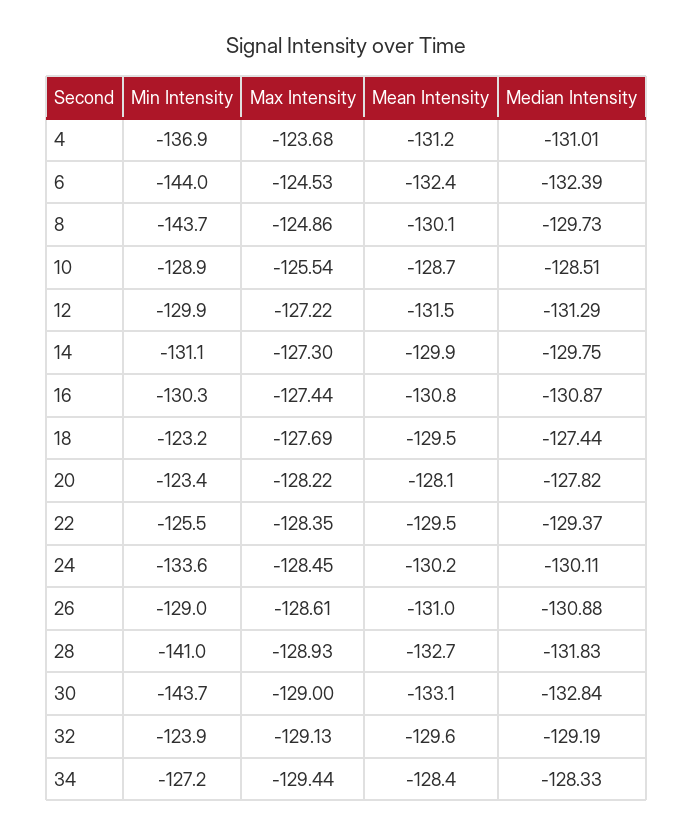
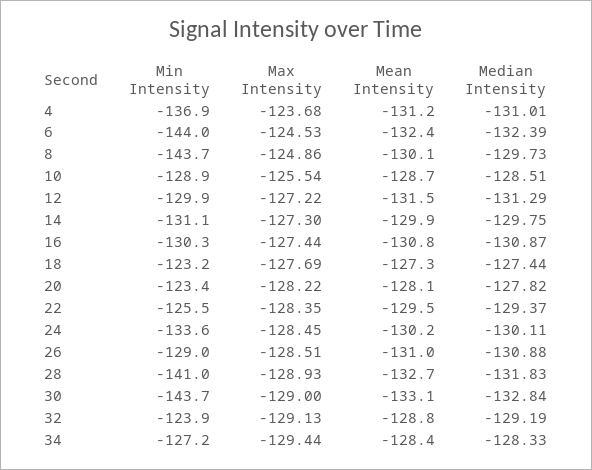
  {
    "Min Intensity": {
      "4": -136.9,
      "6": -144,
      "8": -143.7,
      "10": -128.9,
      "12": -129.9,
      "14": -131.1,
      "16": -130.3,
      "18": -123.2,
      "20": -123.4,
      "22": -125.5,
      "24": -133.6,
      "26": -129,
      "28": -141,
      "30": -143.7,
      "32": -123.9,
      "34": -127.2
    },
    "Max Intensity": {
      "4": -123.68,
      "6": -124.53,
      "8": -124.86,
      "10": -125.54,
      "12": -127.22,
      "14": -127.3,
      "16": -127.44,
      "18": -127.69,
      "20": -128.22,
      "22": -128.35,
      "24": -128.45,
-     "26": -128.61,
+     "26": -128.51,
      "28": -128.93,
      "30": -129,
      "32": -129.13,
      "34": -129.44
    },
    "Mean Intensity": {
      "4": -131.2,
      "6": -132.4,
      "8": -130.1,
      "10": -128.7,
      "12": -131.5,
      "14": -129.9,
      "16": -130.8,
-     "18": -129.5,
+     "18": -127.3,
      "20": -128.1,
      "22": -129.5,
      "24": -130.2,
      "26": -131,
      "28": -132.7,
      "30": -133.1,
-     "32": -129.6,
+     "32": -128.8,
      "34": -128.4
    },
    "Median Intensity": {
      "4": -131.01,
      "6": -132.39,
      "8": -129.73,
      "10": -128.51,
      "12": -131.29,
      "14": -129.75,
      "16": -130.87,
      "18": -127.44,
      "20": -127.82,
      "22": -129.37,
      "24": -130.11,
      "26": -130.88,
      "28": -131.83,
      "30": -132.84,
      "32": -129.19,
      "34": -128.33
    }
  }

